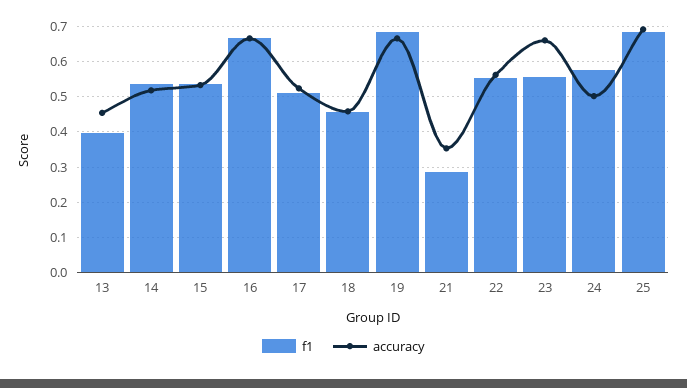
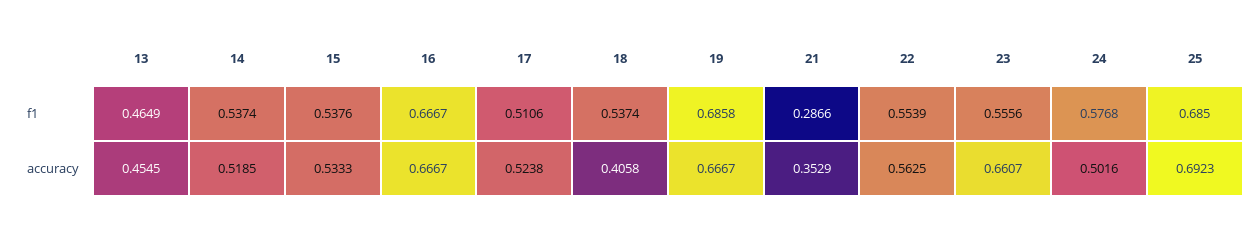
  {
    "f1": {
-     "13": 0.4,
+     "13": 0.4649,
      "14": 0.5374,
      "15": 0.5376,
      "16": 0.6667,
      "17": 0.5106,
-     "18": 0.46,
+     "18": 0.5374,
      "19": 0.6858,
      "21": 0.2866,
      "22": 0.5539,
      "23": 0.5556,
      "24": 0.5768,
      "25": 0.685
    },
    "accuracy": {
      "13": 0.4545,
      "14": 0.5185,
      "15": 0.5333,
      "16": 0.6667,
      "17": 0.5238,
-     "18": 0.46,
+     "18": 0.4058,
      "19": 0.6667,
      "21": 0.3529,
      "22": 0.5625,
      "23": 0.6607,
      "24": 0.5016,
      "25": 0.6923
    }
  }

